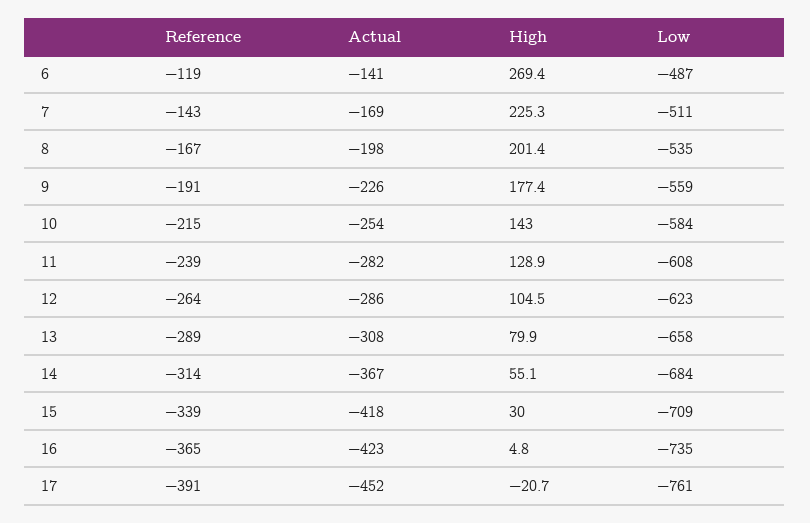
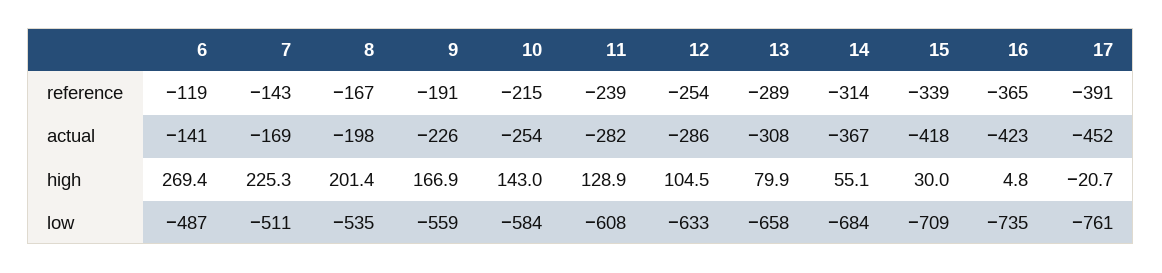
  {
    "Reference": {
      "6": -119,
      "7": -143,
      "8": -167,
      "9": -191,
      "10": -215,
      "11": -239,
-     "12": -264,
+     "12": -254,
      "13": -289,
      "14": -314,
      "15": -339,
      "16": -365,
      "17": -391
    },
    "Actual": {
      "6": -141,
      "7": -169,
      "8": -198,
      "9": -226,
      "10": -254,
      "11": -282,
      "12": -286,
      "13": -308,
      "14": -367,
      "15": -418,
      "16": -423,
      "17": -452
    },
    "High": {
      "6": 269.4,
      "7": 225.3,
      "8": 201.4,
-     "9": 177.4,
+     "9": 166.9,
      "10": 143,
      "11": 128.9,
      "12": 104.5,
      "13": 79.9,
      "14": 55.1,
      "15": 30,
      "16": 4.8,
      "17": -20.7
    },
    "Low": {
      "6": -487,
      "7": -511,
      "8": -535,
      "9": -559,
      "10": -584,
      "11": -608,
-     "12": -623,
+     "12": -633,
      "13": -658,
      "14": -684,
      "15": -709,
      "16": -735,
      "17": -761
    }
  }

